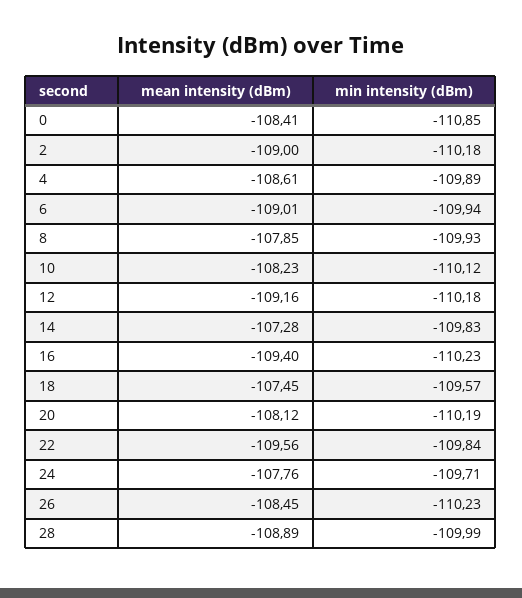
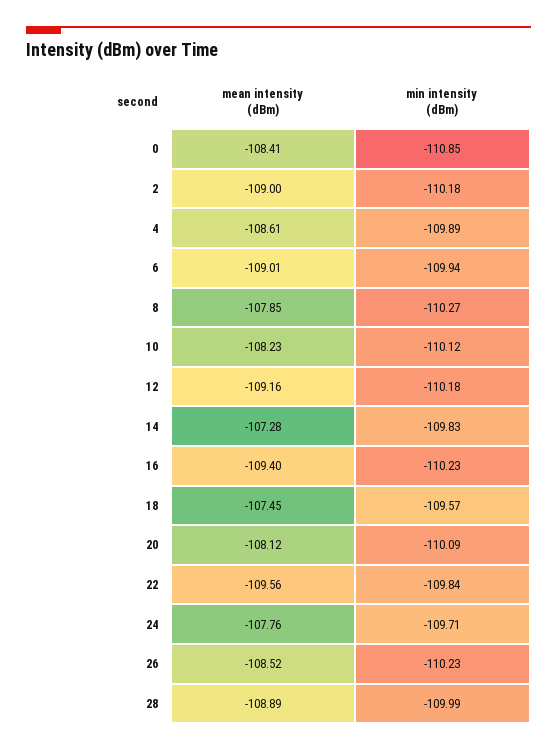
  {
    "mean intensity (dBm)": {
      "0": -108.41,
      "2": -109,
      "4": -108.61,
      "6": -109.01,
      "8": -107.85,
      "10": -108.23,
      "12": -109.16,
      "14": -107.28,
      "16": -109.4,
      "18": -107.45,
      "20": -108.12,
      "22": -109.56,
      "24": -107.76,
-     "26": -108.45,
+     "26": -108.52,
      "28": -108.89
    },
    "min intensity (dBm)": {
      "0": -110.85,
      "2": -110.18,
      "4": -109.89,
      "6": -109.94,
-     "8": -109.93,
+     "8": -110.27,
      "10": -110.12,
      "12": -110.18,
      "14": -109.83,
      "16": -110.23,
      "18": -109.57,
-     "20": -110.19,
+     "20": -110.09,
      "22": -109.84,
      "24": -109.71,
      "26": -110.23,
      "28": -109.99
    }
  }

